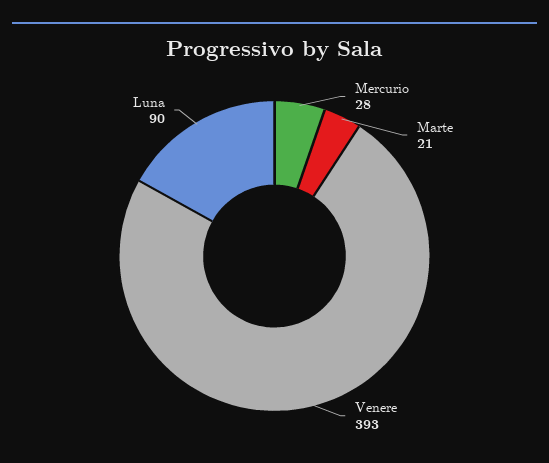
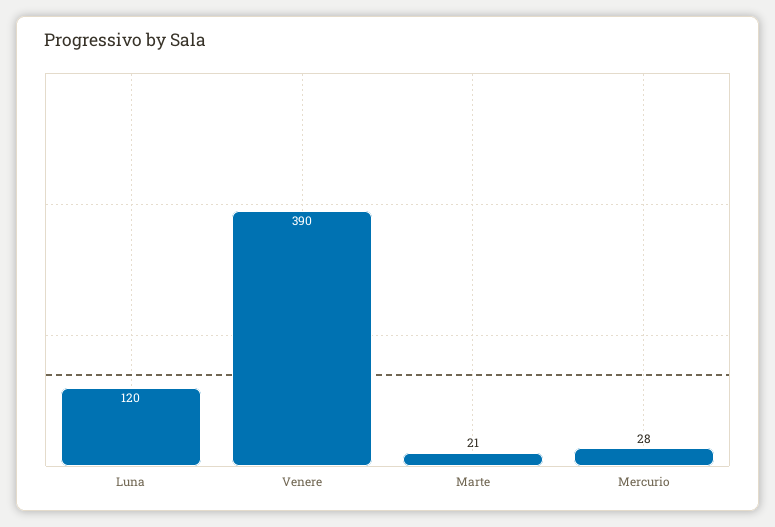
  {
    "Mercurio": 28,
    "Marte": 21,
-   "Venere": 393,
+   "Venere": 390,
-   "Luna": 90
+   "Luna": 120
  }

